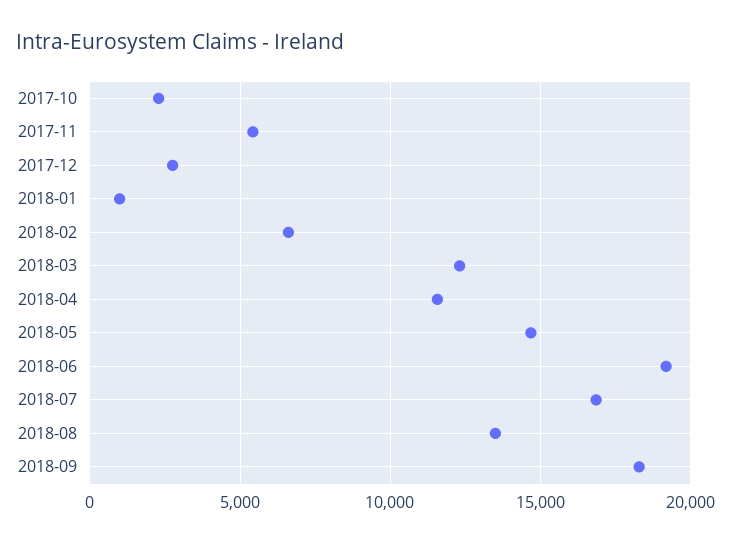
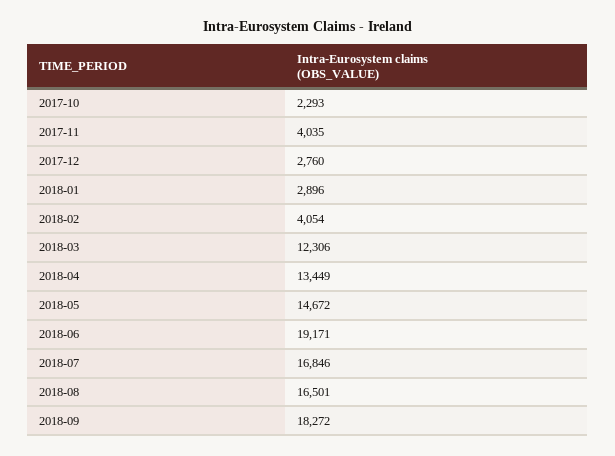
  {
    "2017-10": 2293,
-   "2017-11": 5500,
+   "2017-11": 4035,
    "2017-12": 2760,
-   "2018-01": 1000,
+   "2018-01": 2896,
-   "2018-02": 6500,
+   "2018-02": 4054,
    "2018-03": 12306,
-   "2018-04": 11500,
+   "2018-04": 13449,
    "2018-05": 14672,
    "2018-06": 19171,
    "2018-07": 16846,
-   "2018-08": 13500,
+   "2018-08": 16501,
    "2018-09": 18272
  }

